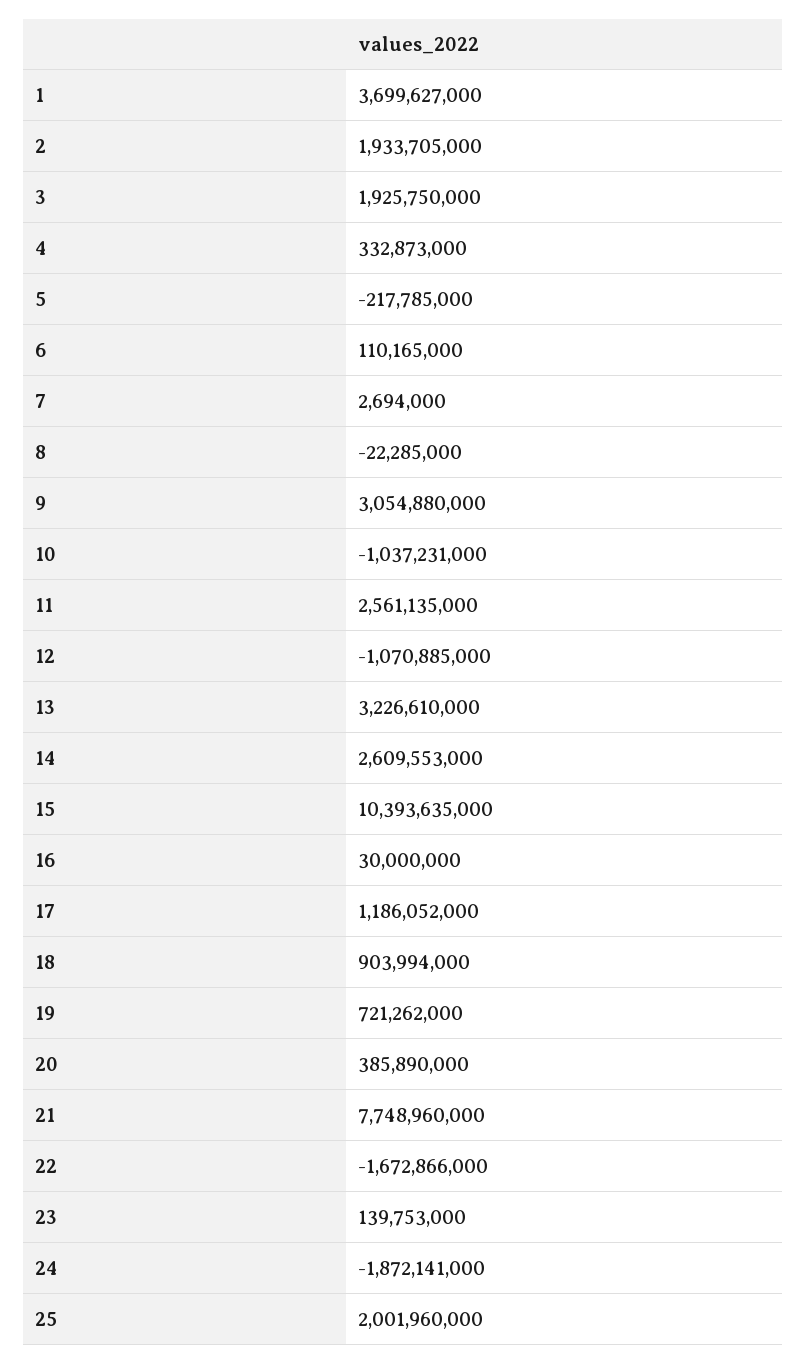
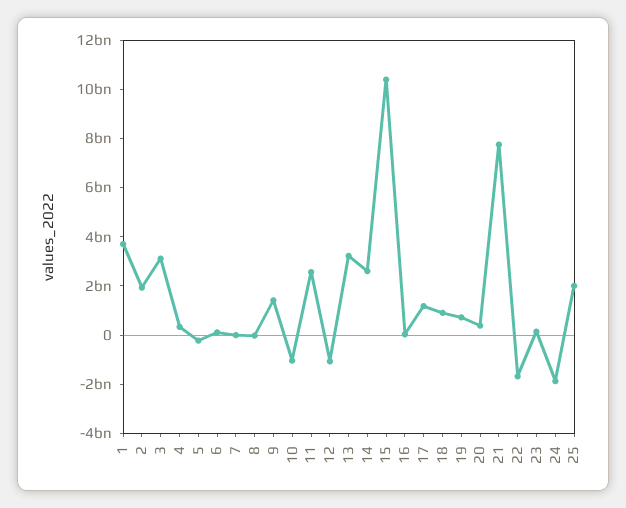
  {
    "1": 3699627000,
    "2": 1933705000,
-   "3": 1925750000,
+   "3": 3000000000,
    "4": 332873000,
    "5": -217785000,
    "6": 110165000,
    "7": 2694000,
    "8": -22285000,
-   "9": 3054880000,
+   "9": 1500000000,
    "10": -1037231000,
    "11": 2561135000,
    "12": -1070885000,
    "13": 3226610000,
    "14": 2609553000,
    "15": 10393635000,
    "16": 30000000,
    "17": 1186052000,
    "18": 903994000,
    "19": 721262000,
    "20": 385890000,
    "21": 7748960000,
    "22": -1672866000,
    "23": 139753000,
    "24": -1872141000,
    "25": 2001960000
  }

